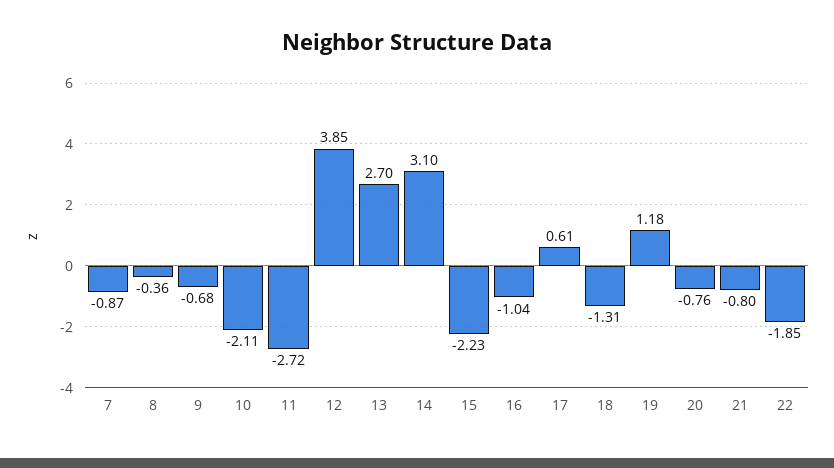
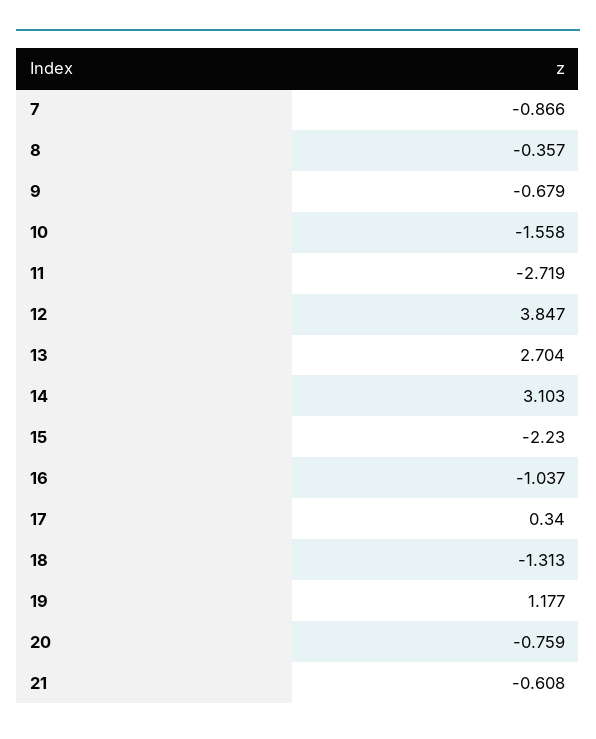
  {
    "7": -0.866,
    "8": -0.357,
    "9": -0.679,
-   "10": -2.11,
+   "10": -1.558,
    "11": -2.719,
    "12": 3.847,
    "13": 2.704,
    "14": 3.103,
    "15": -2.23,
    "16": -1.037,
-   "17": 0.61,
+   "17": 0.34,
    "18": -1.313,
    "19": 1.177,
    "20": -0.759,
-   "21": -0.8,
+   "21": -0.608
-   "22": -1.85
  }

